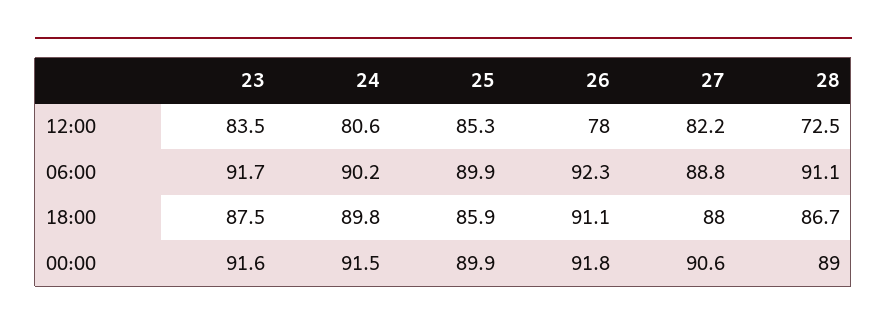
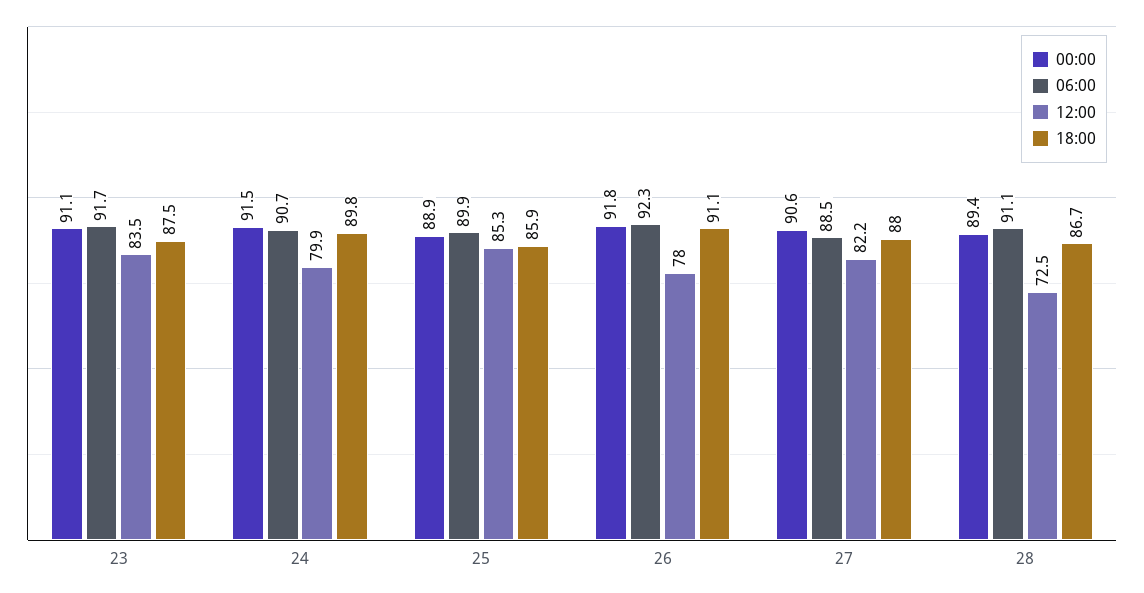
  {
    "12:00": {
      "23": 83.5,
-     "24": 80.6,
+     "24": 79.9,
      "25": 85.3,
      "26": 78,
      "27": 82.2,
      "28": 72.5
    },
    "06:00": {
      "23": 91.7,
-     "24": 90.2,
+     "24": 90.7,
      "25": 89.9,
      "26": 92.3,
-     "27": 88.8,
+     "27": 88.5,
      "28": 91.1
    },
    "18:00": {
      "23": 87.5,
      "24": 89.8,
      "25": 85.9,
      "26": 91.1,
      "27": 88,
      "28": 86.7
    },
    "00:00": {
-     "23": 91.6,
+     "23": 91.1,
      "24": 91.5,
-     "25": 89.9,
+     "25": 88.9,
      "26": 91.8,
      "27": 90.6,
-     "28": 89
+     "28": 89.4
    }
  }

